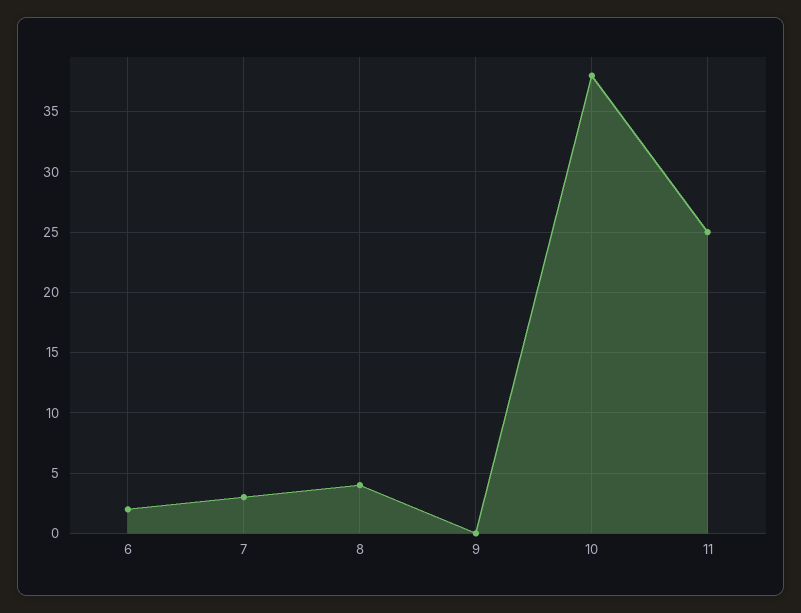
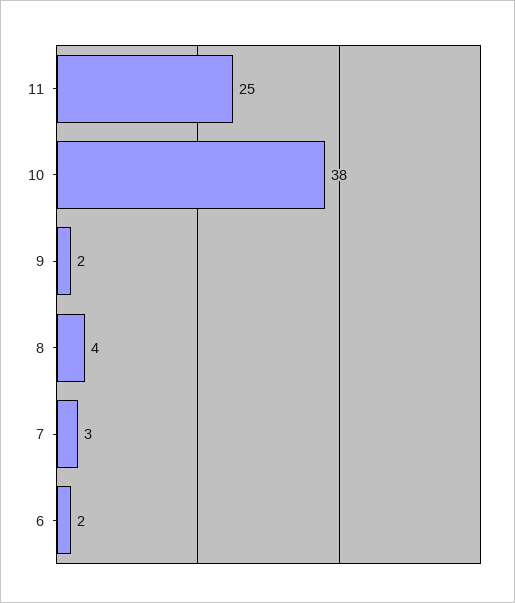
  {
    "6": 2,
    "7": 3,
    "8": 4,
-   "9": 0,
+   "9": 2,
    "10": 38,
    "11": 25
  }

